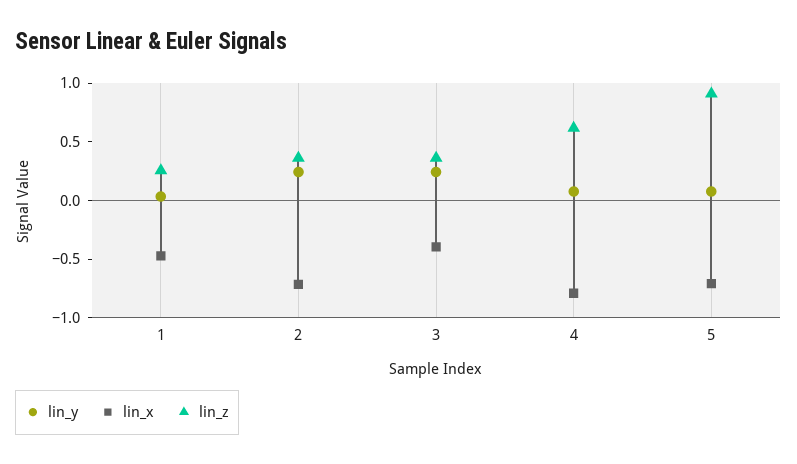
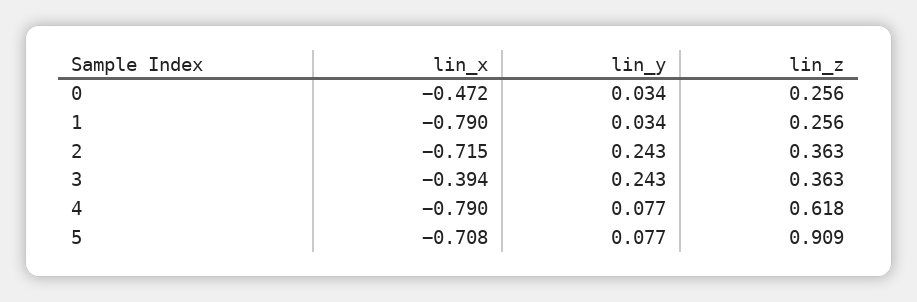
  {
    "lin_y": {
      "1": 0.034,
      "2": 0.243,
      "3": 0.243,
      "4": 0.077,
-     "5": 0.077
+     "5": 0.077,
+     "0": 0.034
    },
    "lin_x": {
-     "1": -0.5,
+     "1": -0.79,
      "2": -0.715,
      "3": -0.394,
      "4": -0.79,
-     "5": -0.708
+     "5": -0.708,
+     "0": -0.472
    },
    "lin_z": {
      "1": 0.256,
      "2": 0.363,
      "3": 0.363,
      "4": 0.618,
-     "5": 0.909
+     "5": 0.909,
+     "0": 0.256
    }
  }

